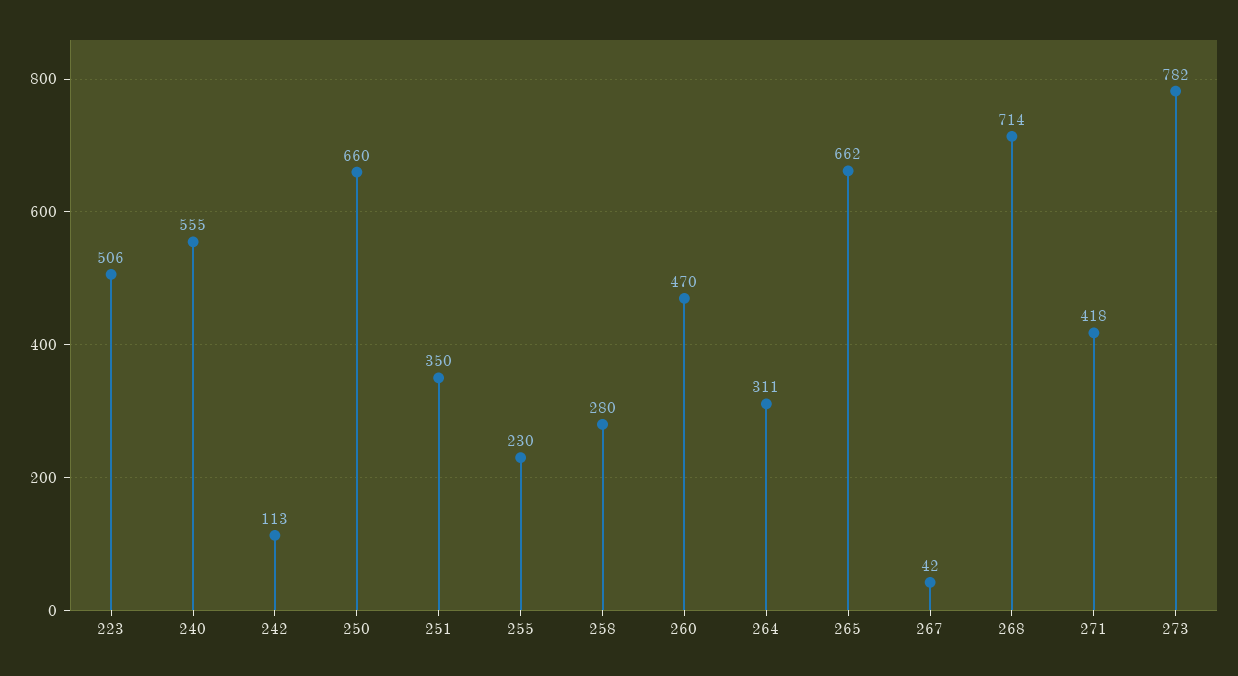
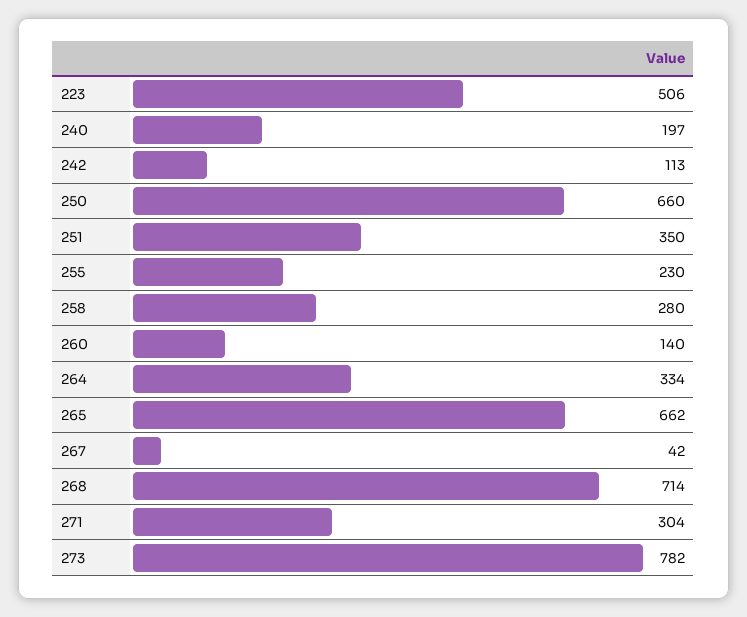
  {
    "223": 506,
-   "240": 555,
+   "240": 197,
    "242": 113,
    "250": 660,
    "251": 350,
    "255": 230,
    "258": 280,
-   "260": 470,
+   "260": 140,
-   "264": 311,
+   "264": 334,
    "265": 662,
    "267": 42,
    "268": 714,
-   "271": 418,
+   "271": 304,
    "273": 782
  }

